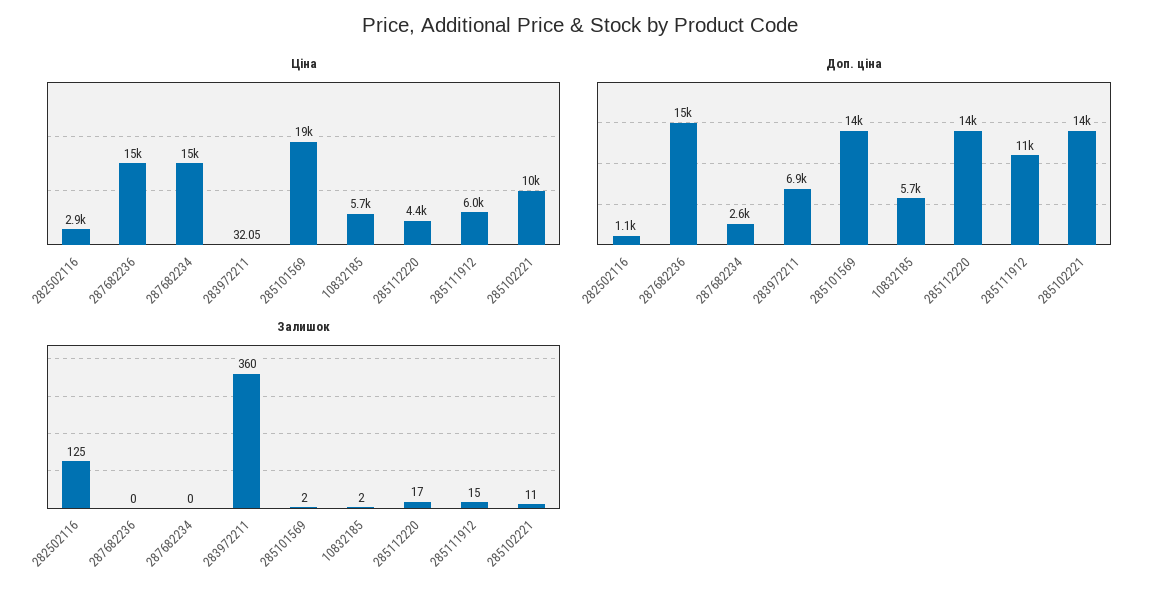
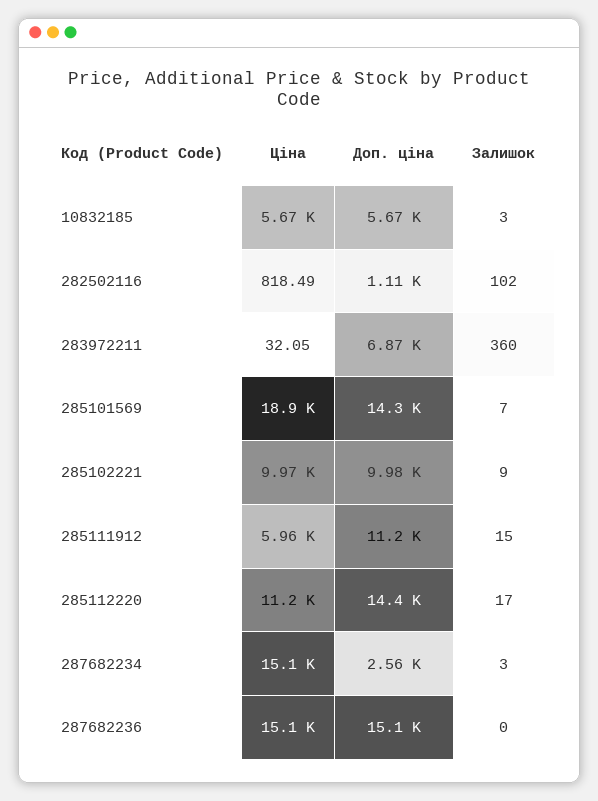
  {
    "Ціна": {
-     "282502116": 2900,
+     "282502116": 818.49,
      "287682236": 15100,
      "287682234": 15100,
      "283972211": 32.05,
      "285101569": 18900,
      "10832185": 5670,
-     "285112220": 4400,
+     "285112220": 11200,
      "285111912": 5960,
      "285102221": 9970
    },
    "Доп. ціна": {
      "282502116": 1110,
      "287682236": 15100,
      "287682234": 2560,
      "283972211": 6870,
      "285101569": 14300,
      "10832185": 5670,
      "285112220": 14400,
      "285111912": 11200,
-     "285102221": 14000
+     "285102221": 9980
    },
    "Залишок": {
-     "282502116": 125,
+     "282502116": 102,
      "287682236": 0,
-     "287682234": 0,
+     "287682234": 3,
      "283972211": 360,
-     "285101569": 2,
+     "285101569": 7,
-     "10832185": 2,
+     "10832185": 3,
      "285112220": 17,
      "285111912": 15,
-     "285102221": 11
+     "285102221": 9
    }
  }

